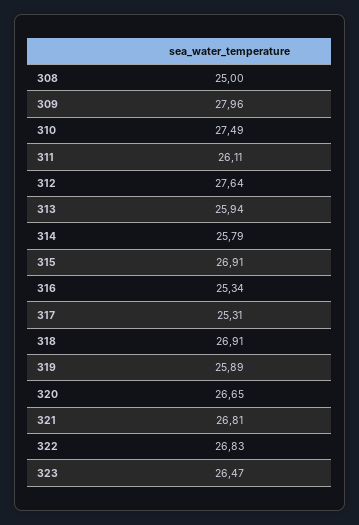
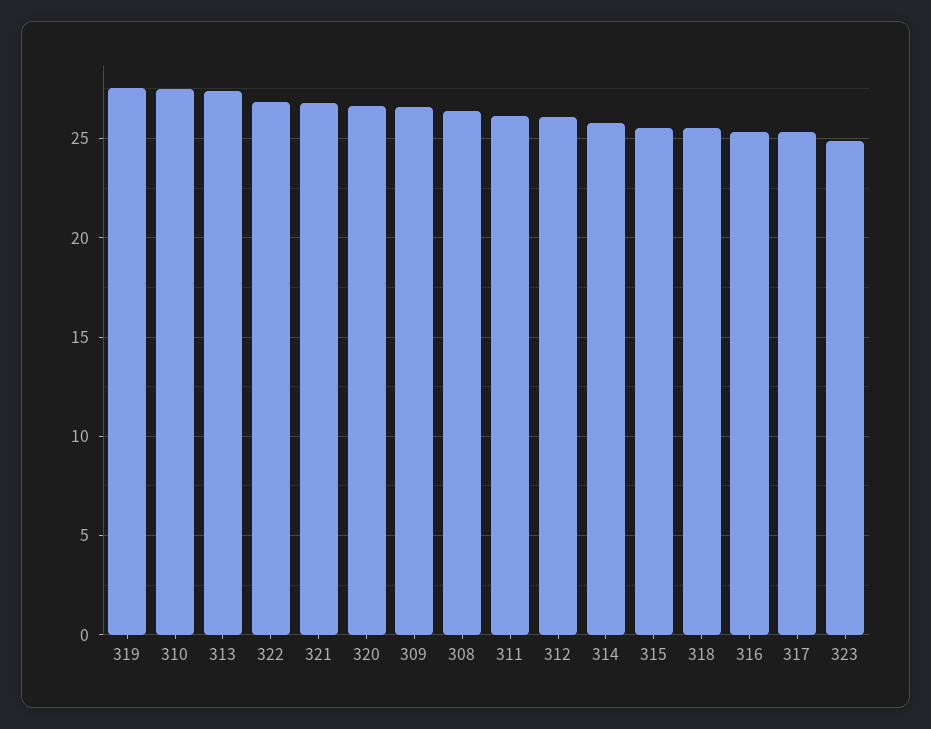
  {
-   "308": 25,
+   "308": 26.5,
-   "309": 27.96,
+   "309": 26.5,
    "310": 27.49,
    "311": 26.11,
-   "312": 27.64,
+   "312": 26,
-   "313": 25.94,
+   "313": 27.5,
    "314": 25.79,
-   "315": 26.91,
+   "315": 25.5,
    "316": 25.34,
    "317": 25.31,
-   "318": 26.91,
+   "318": 25.5,
-   "319": 25.89,
+   "319": 27.5,
    "320": 26.65,
    "321": 26.81,
    "322": 26.83,
-   "323": 26.47
+   "323": 25
  }

